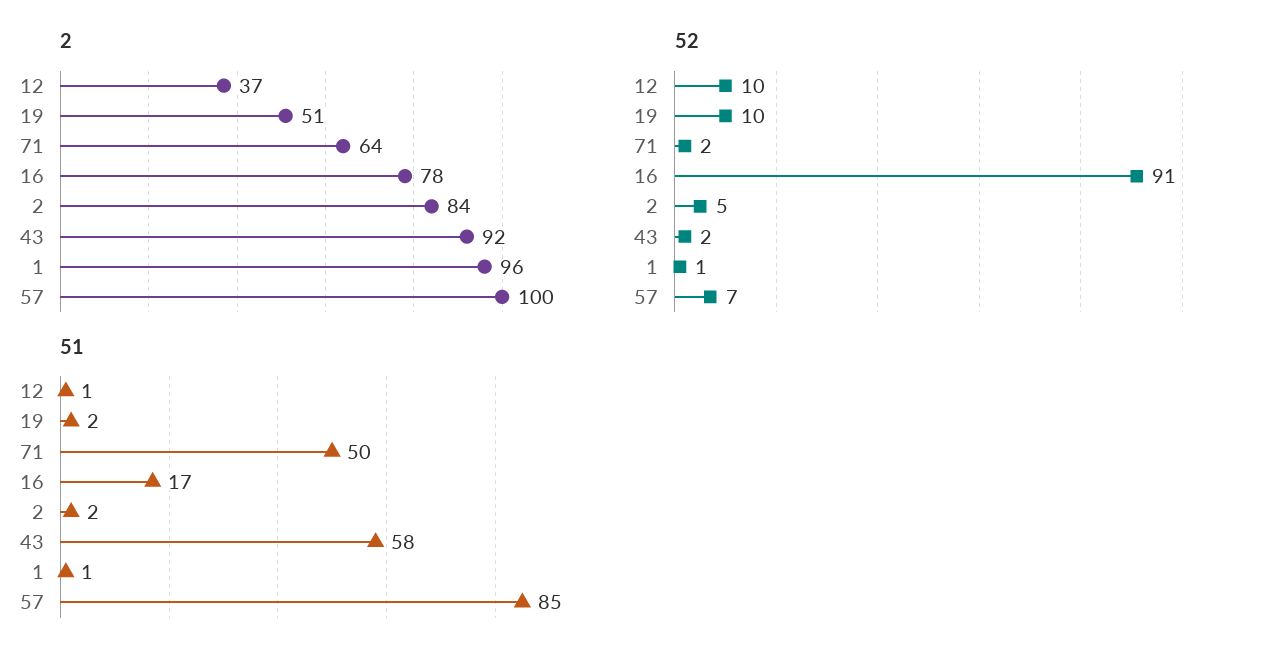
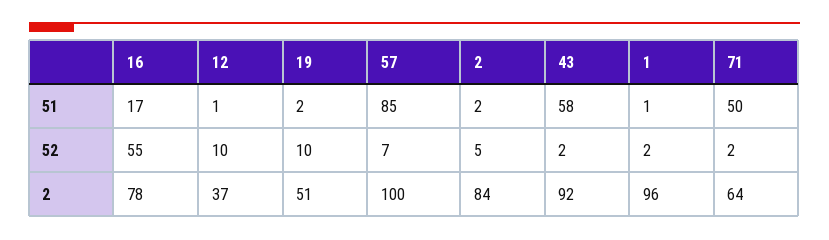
  {
    "2": {
      "12": 37,
      "19": 51,
      "71": 64,
      "16": 78,
      "2": 84,
      "43": 92,
      "1": 96,
      "57": 100
    },
    "52": {
      "12": 10,
      "19": 10,
      "71": 2,
-     "16": 91,
+     "16": 55,
      "2": 5,
      "43": 2,
-     "1": 1,
+     "1": 2,
      "57": 7
    },
    "51": {
      "12": 1,
      "19": 2,
      "71": 50,
      "16": 17,
      "2": 2,
      "43": 58,
      "1": 1,
      "57": 85
    }
  }

